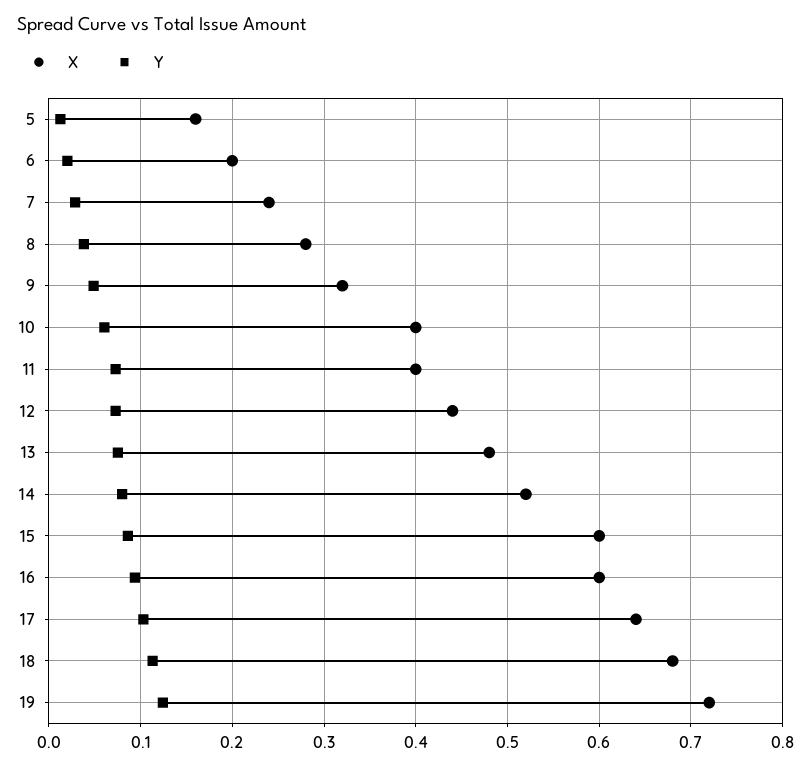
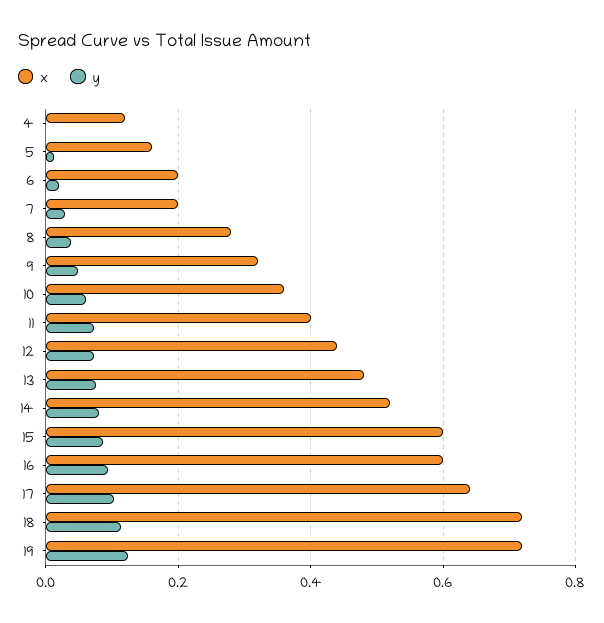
  {
    "X": {
      "5": 0.16,
      "6": 0.2,
-     "7": 0.24,
+     "7": 0.2,
      "8": 0.28,
      "9": 0.32,
-     "10": 0.4,
+     "10": 0.36,
      "11": 0.4,
      "12": 0.44,
      "13": 0.48,
      "14": 0.52,
      "15": 0.6,
      "16": 0.6,
      "17": 0.64,
-     "18": 0.68,
+     "18": 0.72,
-     "19": 0.72
+     "19": 0.72,
+     "4": 0.12
    },
    "Y": {
      "5": 0.01,
      "6": 0.02,
      "7": 0.03,
      "8": 0.04,
      "9": 0.05,
      "10": 0.06,
      "11": 0.07,
      "12": 0.07,
      "13": 0.08,
      "14": 0.08,
      "15": 0.09,
      "16": 0.09,
      "17": 0.1,
      "18": 0.11,
-     "19": 0.12
+     "19": 0.12,
+     "4": 0
    }
  }

